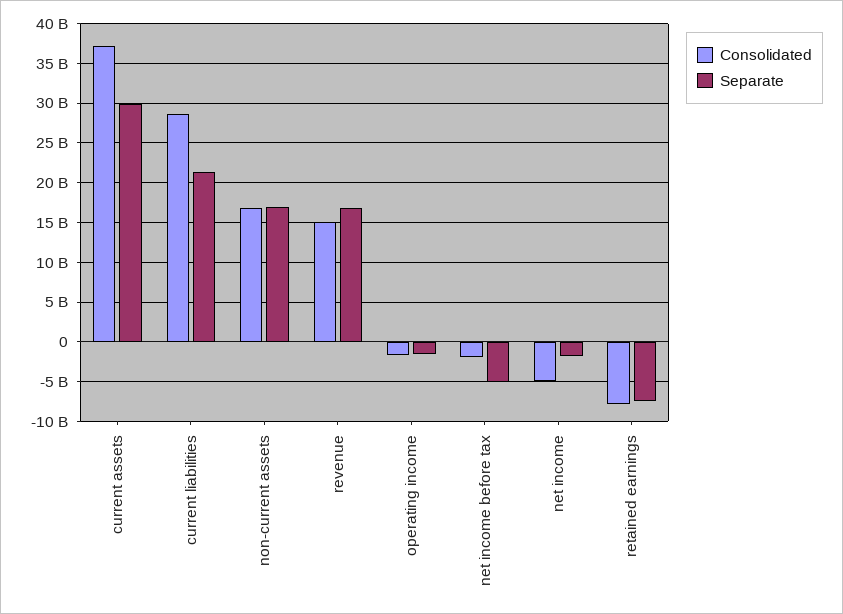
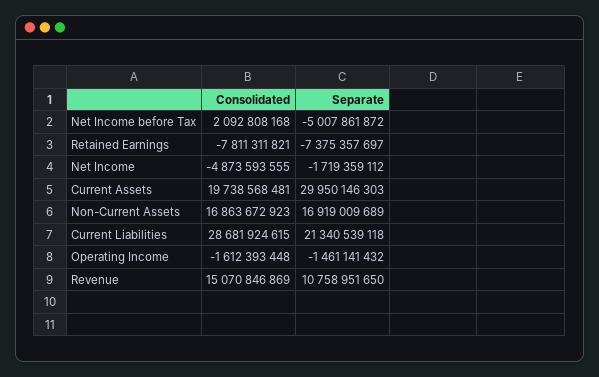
  {
    "Consolidated": {
-     "current assets": 37000000000,
+     "current assets": 19738568481,
      "current liabilities": 28681924615,
      "non-current assets": 16863672923,
      "revenue": 15070846869,
      "operating income": -1612393448,
-     "net income before tax": -2000000000,
+     "net income before tax": 2092808168,
      "net income": -4873593555,
      "retained earnings": -7811311821
    },
    "Separate": {
      "current assets": 29950146303,
      "current liabilities": 21340539118,
      "non-current assets": 16919009689,
-     "revenue": 17000000000,
+     "revenue": 10758951650,
      "operating income": -1461141432,
      "net income before tax": -5007861872,
      "net income": -1719359112,
      "retained earnings": -7375357697
    }
  }

